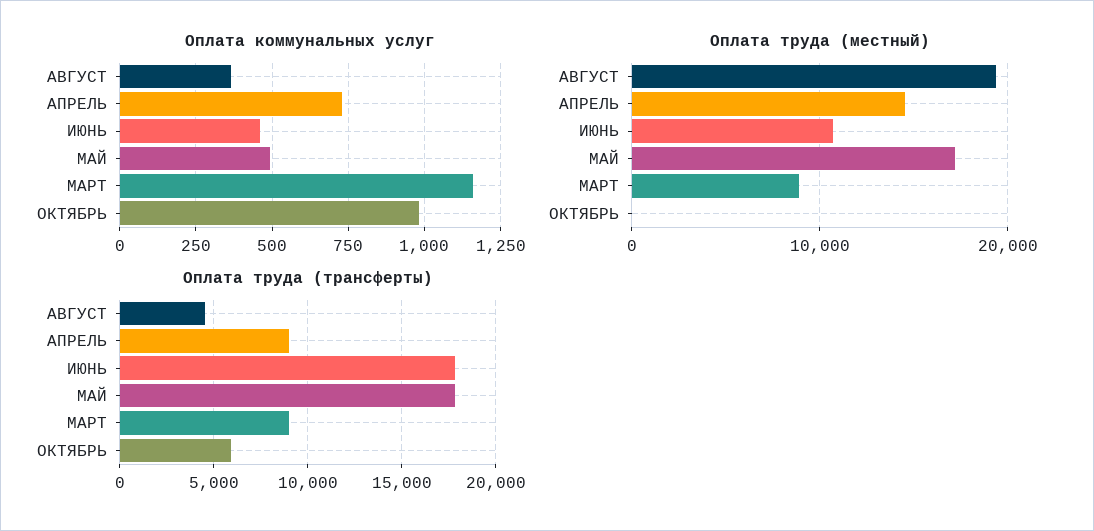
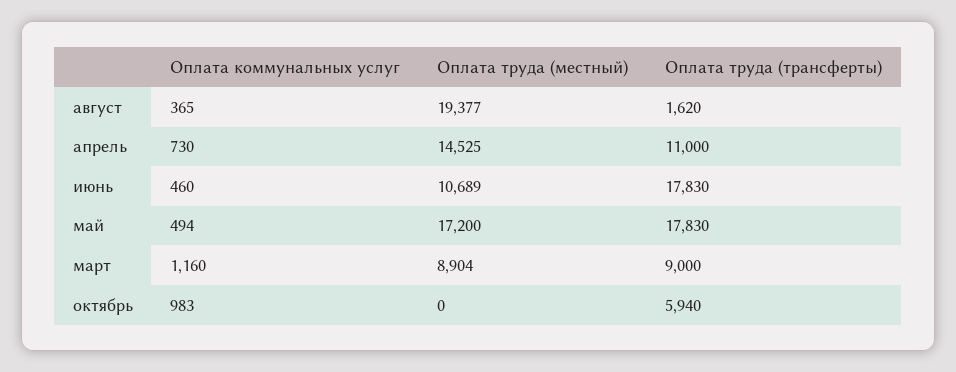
  {
    "Оплата коммунальных услуг": {
      "АВГУСТ": 365,
      "АПРЕЛЬ": 730,
      "ИЮНЬ": 460,
      "МАЙ": 494,
      "МАРТ": 1160,
      "ОКТЯБРЬ": 983
    },
    "Оплата труда (местный)": {
      "АВГУСТ": 19377,
      "АПРЕЛЬ": 14525,
      "ИЮНЬ": 10689,
      "МАЙ": 17200,
      "МАРТ": 8904,
      "ОКТЯБРЬ": 0
    },
    "Оплата труда (трансферты)": {
-     "АВГУСТ": 4500,
+     "АВГУСТ": 1620,
-     "АПРЕЛЬ": 9000,
+     "АПРЕЛЬ": 11000,
      "ИЮНЬ": 17830,
      "МАЙ": 17830,
      "МАРТ": 9000,
      "ОКТЯБРЬ": 5940
    }
  }

